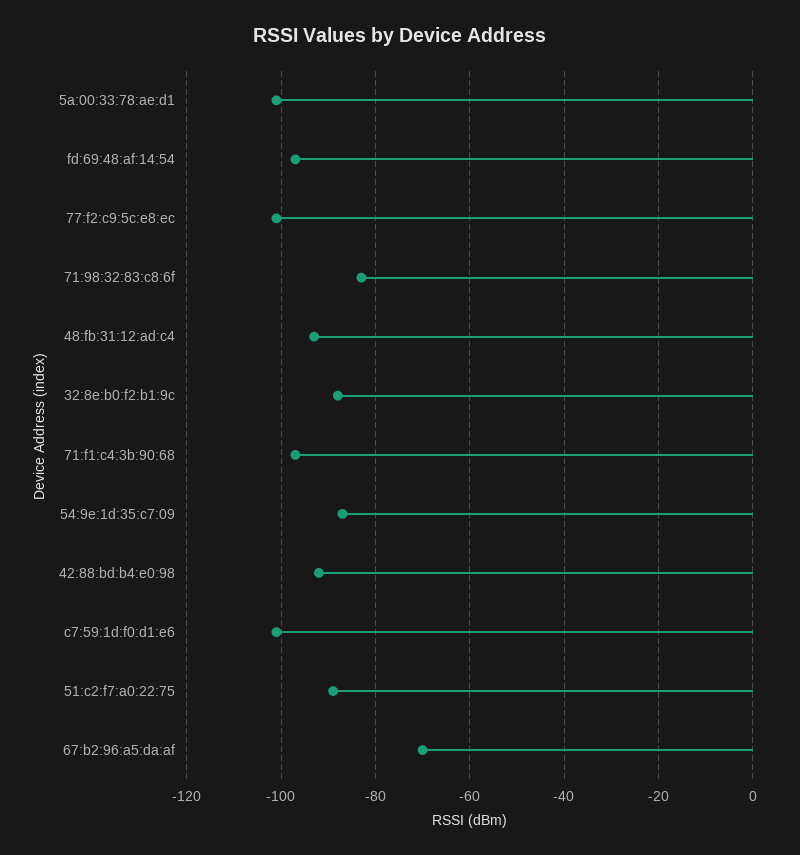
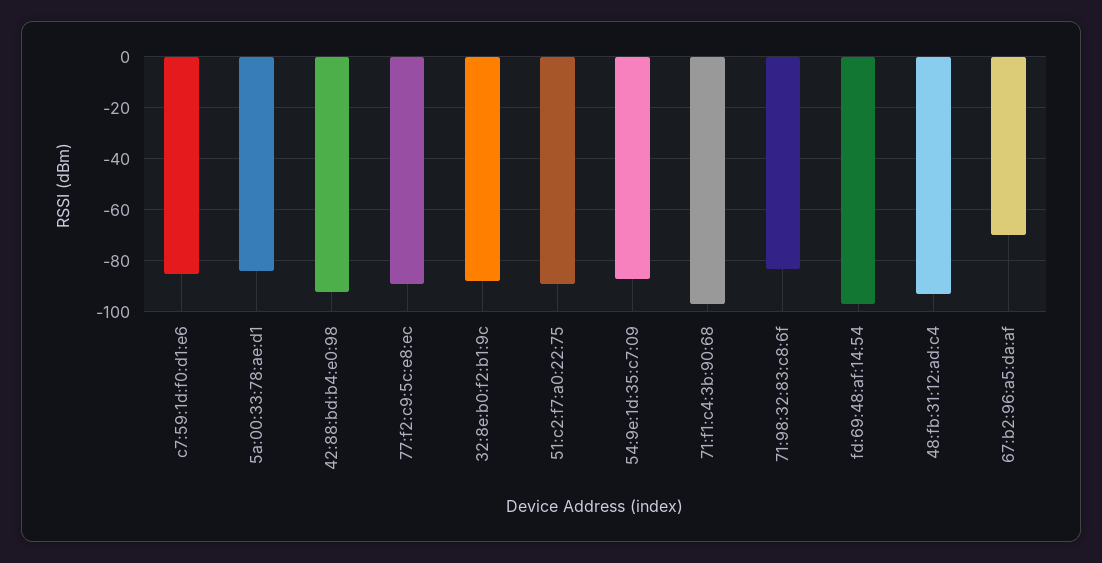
  {
-   "5a:00:33:78:ae:d1": -100,
+   "5a:00:33:78:ae:d1": -85,
    "fd:69:48:af:14:54": -95,
-   "77:f2:c9:5c:e8:ec": -100,
+   "77:f2:c9:5c:e8:ec": -90,
    "71:98:32:83:c8:6f": -85,
    "48:fb:31:12:ad:c4": -95,
    "32:8e:b0:f2:b1:9c": -90,
    "71:f1:c4:3b:90:68": -95,
    "54:9e:1d:35:c7:09": -85,
    "42:88:bd:b4:e0:98": -90,
-   "c7:59:1d:f0:d1:e6": -100,
+   "c7:59:1d:f0:d1:e6": -85,
    "51:c2:f7:a0:22:75": -90,
    "67:b2:96:a5:da:af": -70
  }

